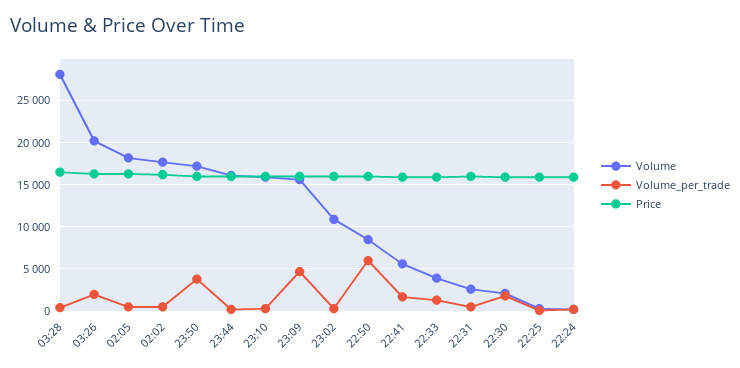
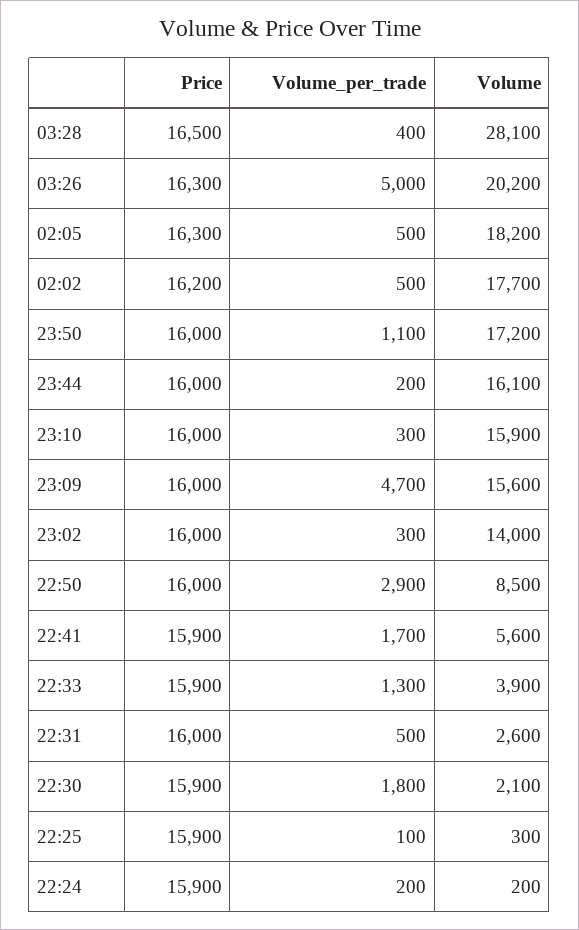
  {
    "Volume": {
      "03:28": 28100,
      "03:26": 20200,
      "02:05": 18200,
      "02:02": 17700,
      "23:50": 17200,
      "23:44": 16100,
      "23:10": 15900,
      "23:09": 15600,
-     "23:02": 11000,
+     "23:02": 14000,
      "22:50": 8500,
      "22:41": 5600,
      "22:33": 3900,
      "22:31": 2600,
      "22:30": 2100,
      "22:25": 300,
      "22:24": 200
    },
    "Volume_per_trade": {
      "03:28": 400,
-     "03:26": 2000,
+     "03:26": 5000,
      "02:05": 500,
      "02:02": 500,
-     "23:50": 4000,
+     "23:50": 1100,
      "23:44": 200,
      "23:10": 300,
      "23:09": 4700,
      "23:02": 300,
-     "22:50": 6000,
+     "22:50": 2900,
      "22:41": 1700,
      "22:33": 1300,
      "22:31": 500,
      "22:30": 1800,
      "22:25": 100,
      "22:24": 200
    },
    "Price": {
      "03:28": 16500,
      "03:26": 16300,
      "02:05": 16300,
      "02:02": 16200,
      "23:50": 16000,
      "23:44": 16000,
      "23:10": 16000,
      "23:09": 16000,
      "23:02": 16000,
      "22:50": 16000,
      "22:41": 15900,
      "22:33": 15900,
      "22:31": 16000,
      "22:30": 15900,
      "22:25": 15900,
      "22:24": 15900
    }
  }

